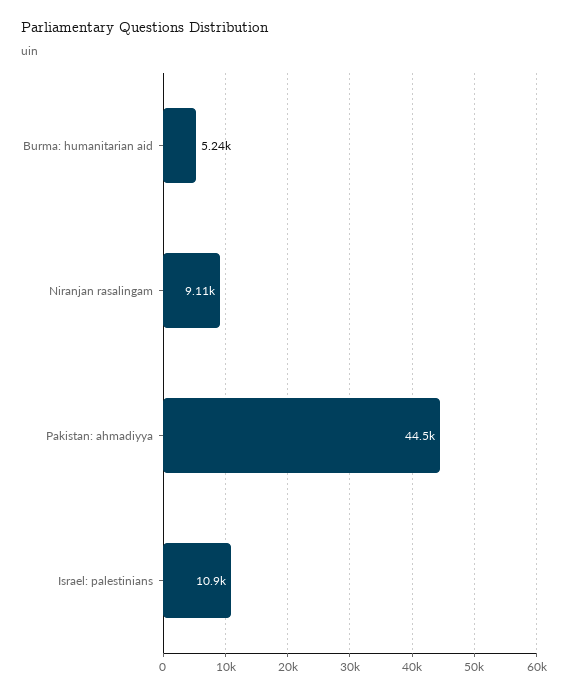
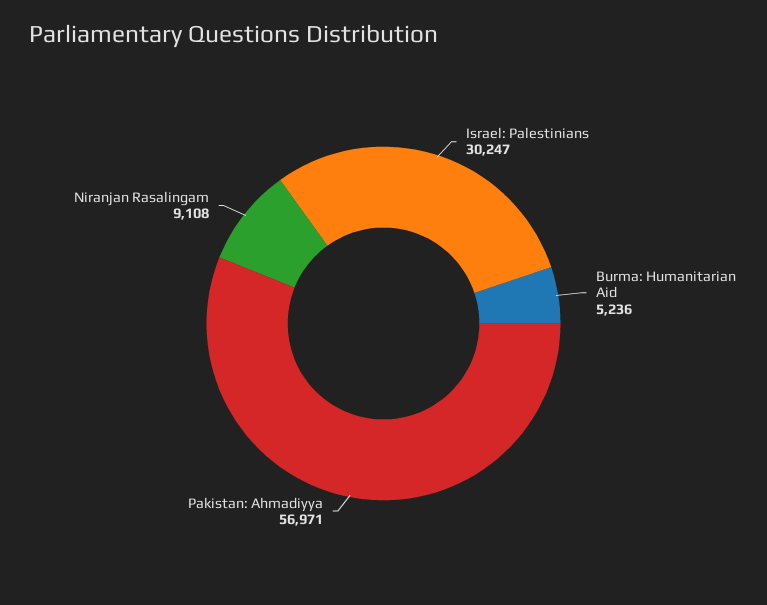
  {
    "Burma: humanitarian aid": 5236,
    "Niranjan rasalingam": 9108,
-   "Pakistan: ahmadiyya": 44500,
+   "Pakistan: ahmadiyya": 56971,
-   "Israel: palestinians": 10900
+   "Israel: palestinians": 30247
  }

